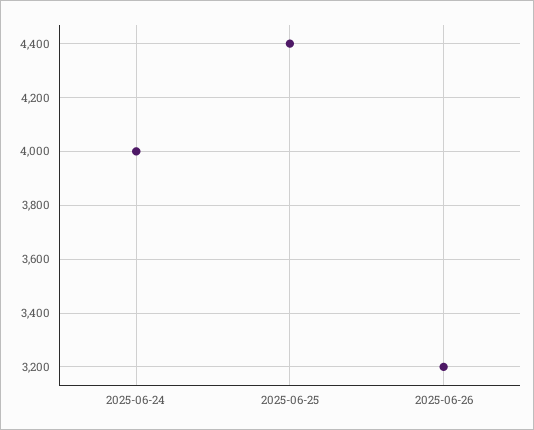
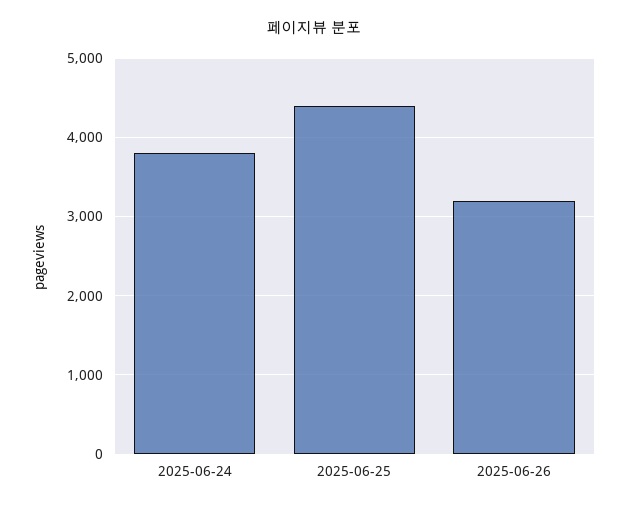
  {
-   "2025-06-24": 4000,
+   "2025-06-24": 3800,
    "2025-06-25": 4400,
    "2025-06-26": 3200
  }

